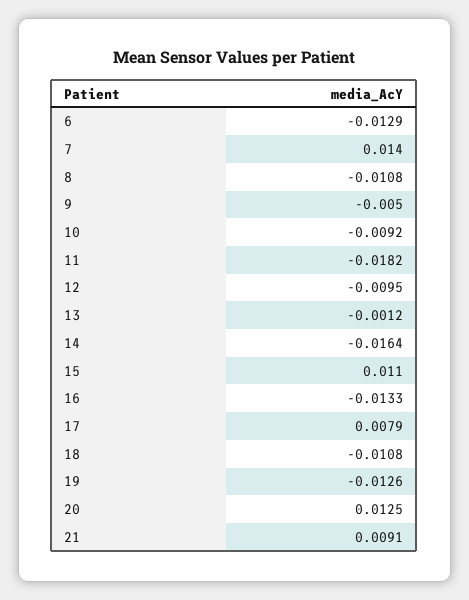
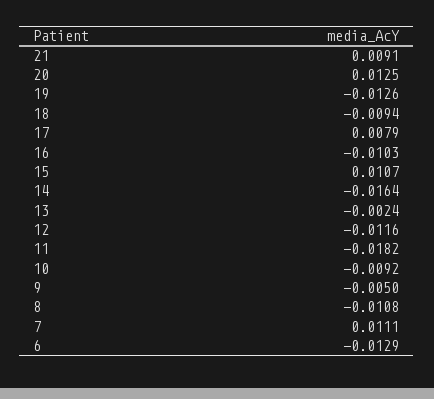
  {
    "6": -0.0129,
-   "7": 0.014,
+   "7": 0.0111,
    "8": -0.0108,
    "9": -0.005,
    "10": -0.0092,
    "11": -0.0182,
-   "12": -0.0095,
+   "12": -0.0116,
-   "13": -0.0012,
+   "13": -0.0024,
    "14": -0.0164,
-   "15": 0.011,
+   "15": 0.0107,
-   "16": -0.0133,
+   "16": -0.0103,
    "17": 0.0079,
-   "18": -0.0108,
+   "18": -0.0094,
    "19": -0.0126,
    "20": 0.0125,
    "21": 0.0091
  }

